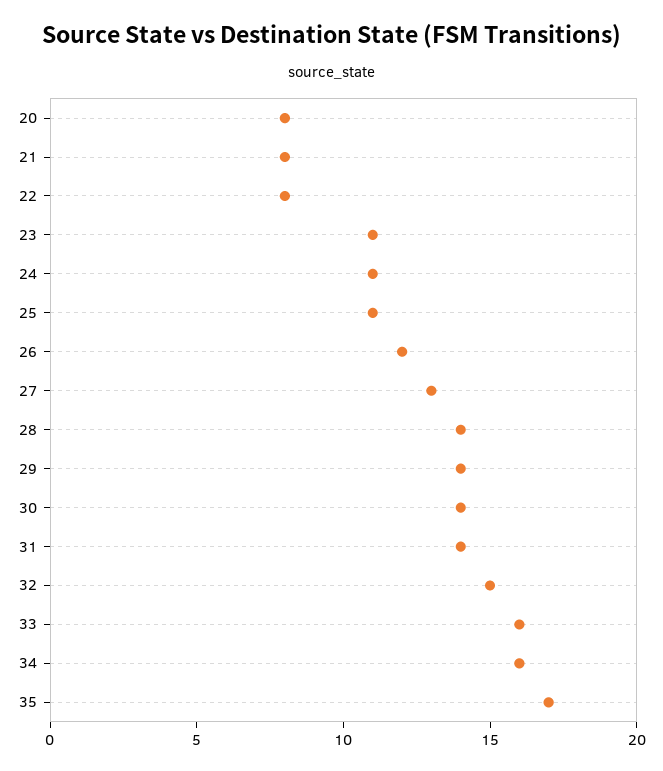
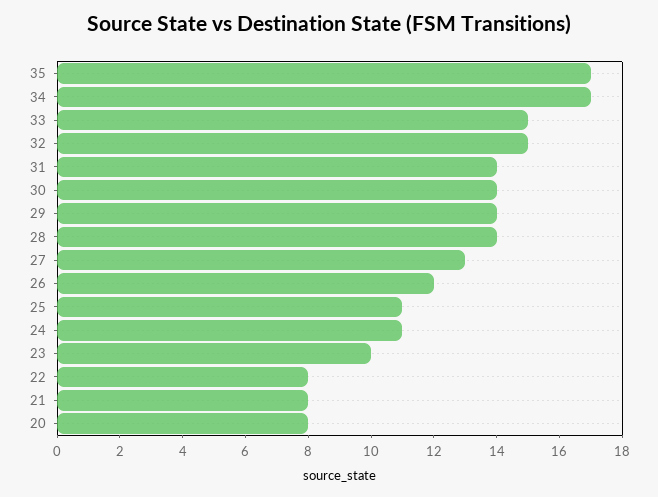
  {
    "20": 8,
    "21": 8,
    "22": 8,
-   "23": 11,
+   "23": 10,
    "24": 11,
    "25": 11,
    "26": 12,
    "27": 13,
    "28": 14,
    "29": 14,
    "30": 14,
    "31": 14,
    "32": 15,
-   "33": 16,
+   "33": 15,
-   "34": 16,
+   "34": 17,
    "35": 17
  }

